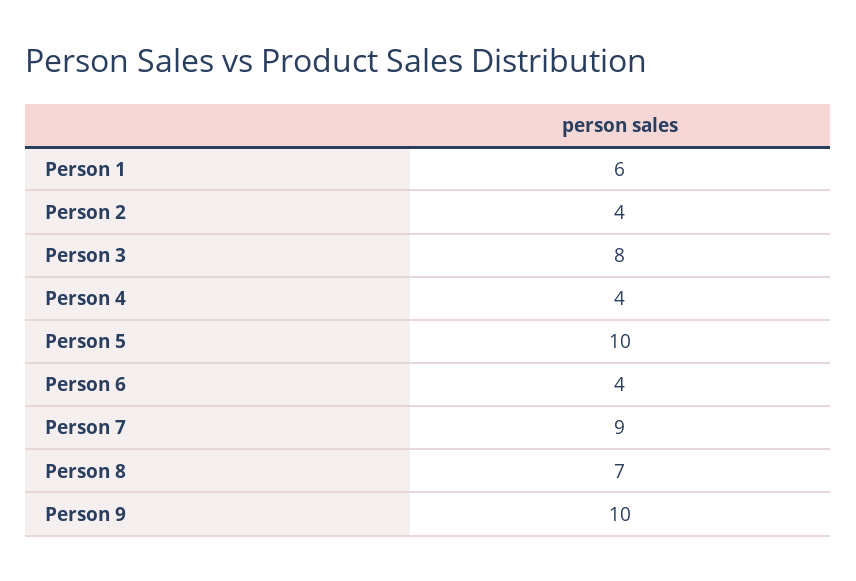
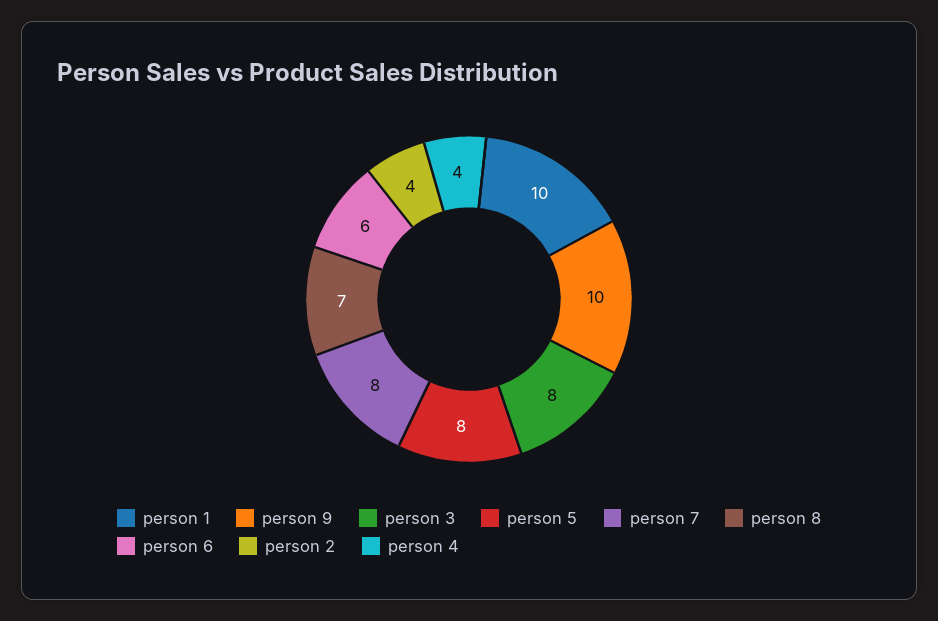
  {
-   "Person 1": 6,
+   "Person 1": 10,
    "Person 2": 4,
    "Person 3": 8,
    "Person 4": 4,
-   "Person 5": 10,
+   "Person 5": 8,
-   "Person 6": 4,
+   "Person 6": 6,
-   "Person 7": 9,
+   "Person 7": 8,
    "Person 8": 7,
    "Person 9": 10
  }

